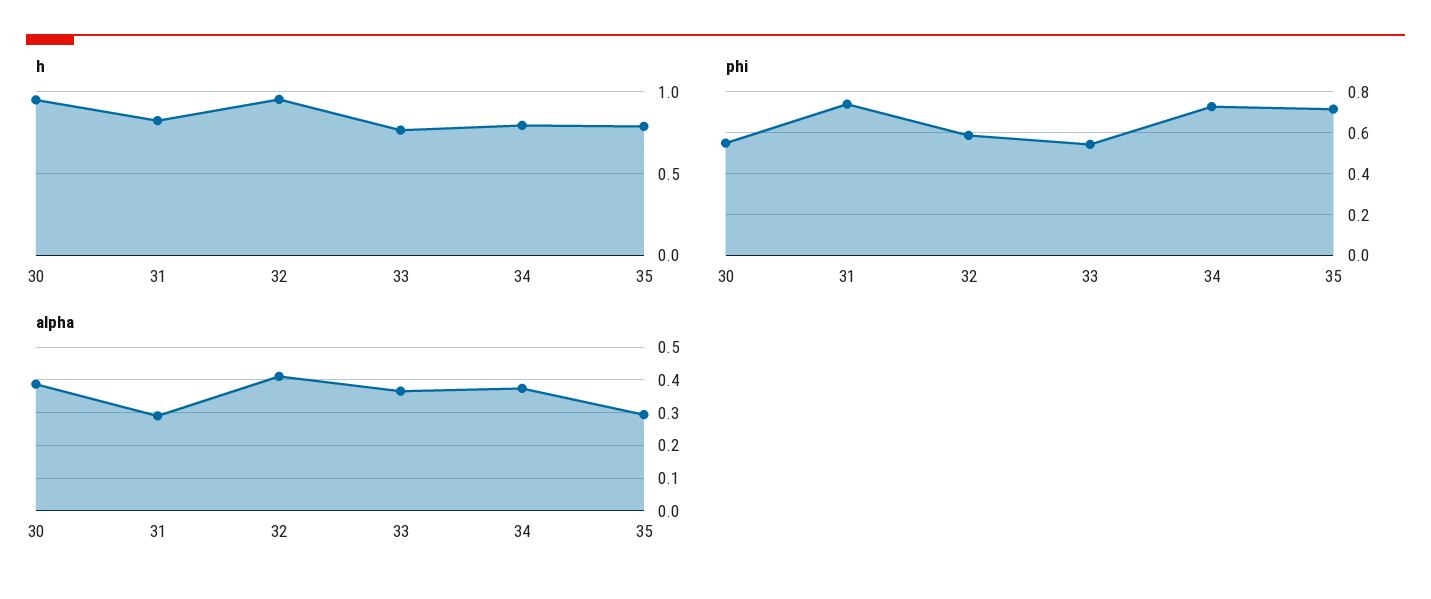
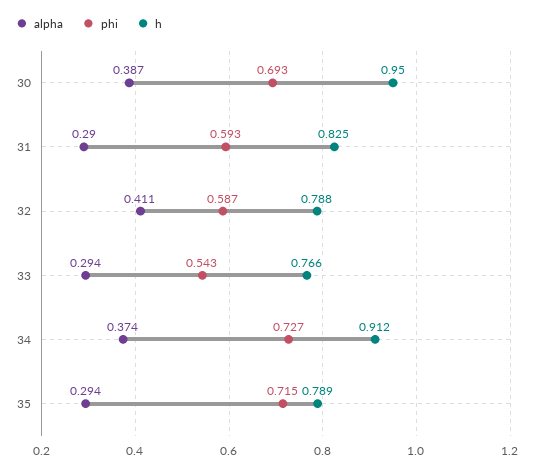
  {
    "h": {
      "30": 0.95,
      "31": 0.825,
-     "32": 0.95,
+     "32": 0.788,
      "33": 0.766,
-     "34": 0.8,
+     "34": 0.912,
      "35": 0.789
    },
    "phi": {
-     "30": 0.55,
+     "30": 0.693,
-     "31": 0.75,
+     "31": 0.593,
      "32": 0.587,
      "33": 0.543,
      "34": 0.727,
      "35": 0.715
    },
    "alpha": {
      "30": 0.387,
      "31": 0.29,
      "32": 0.411,
-     "33": 0.36,
+     "33": 0.294,
      "34": 0.374,
      "35": 0.294
    }
  }

